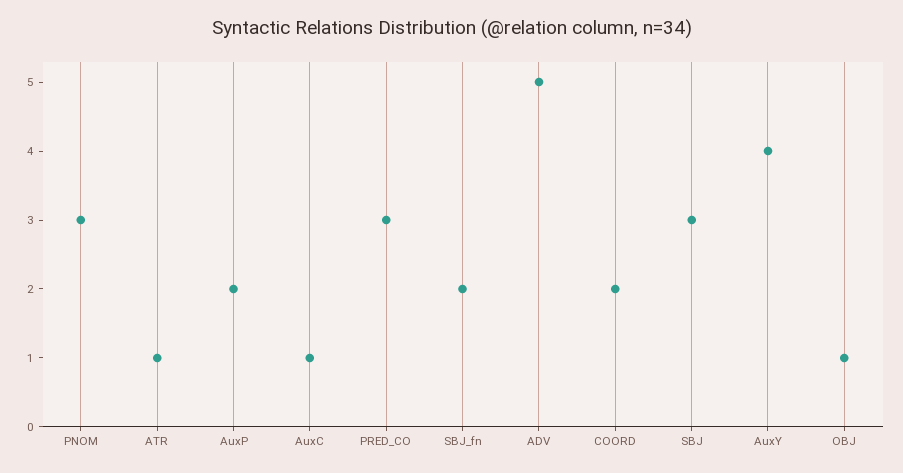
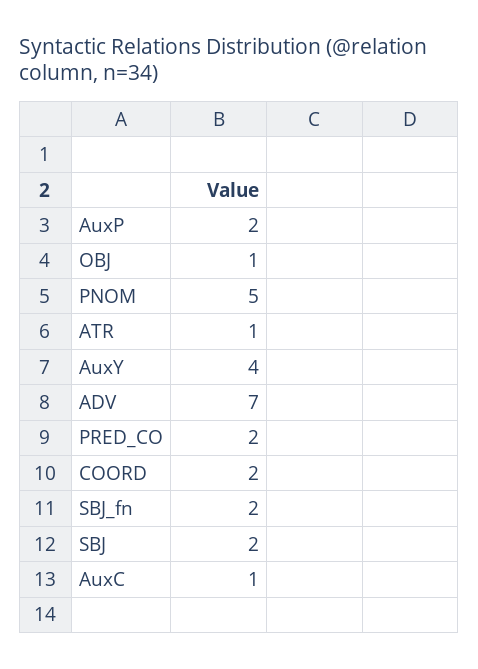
  {
-   "PNOM": 3,
+   "PNOM": 5,
    "ATR": 1,
    "AuxP": 2,
    "AuxC": 1,
-   "PRED_CO": 3,
+   "PRED_CO": 2,
    "SBJ_fn": 2,
-   "ADV": 5,
+   "ADV": 7,
    "COORD": 2,
-   "SBJ": 3,
+   "SBJ": 2,
    "AuxY": 4,
    "OBJ": 1
  }

